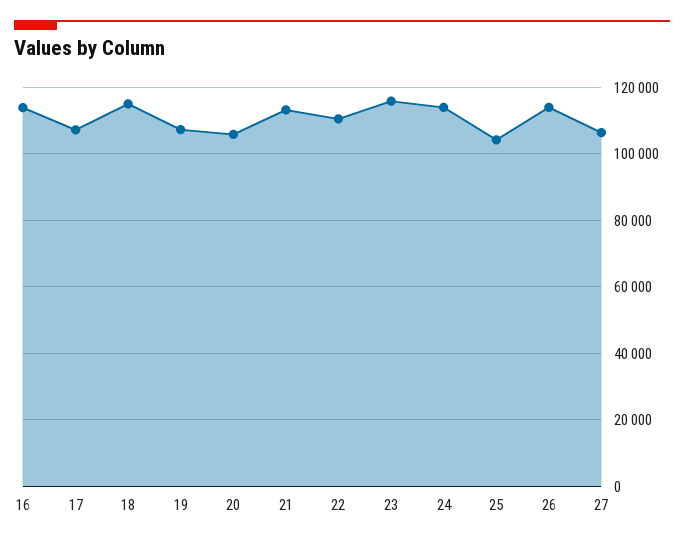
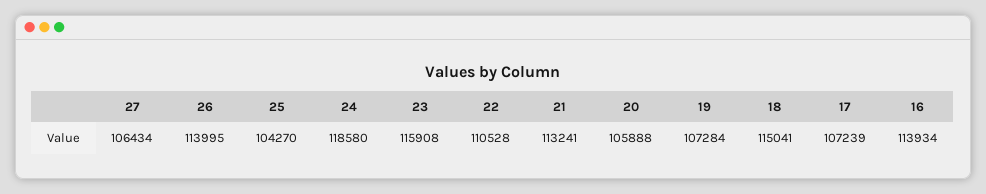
  {
    "16": 113934,
    "17": 107239,
    "18": 115041,
    "19": 107284,
    "20": 105888,
    "21": 113241,
    "22": 110528,
    "23": 115908,
-   "24": 114000,
+   "24": 118580,
    "25": 104270,
    "26": 113995,
    "27": 106434
  }

